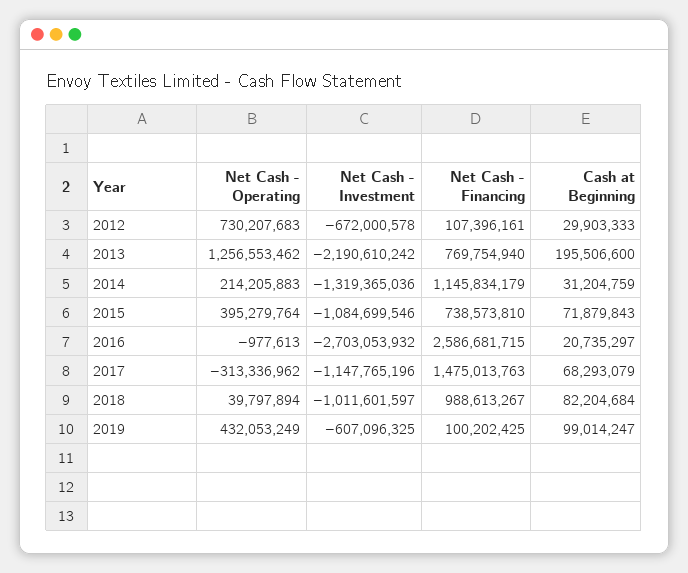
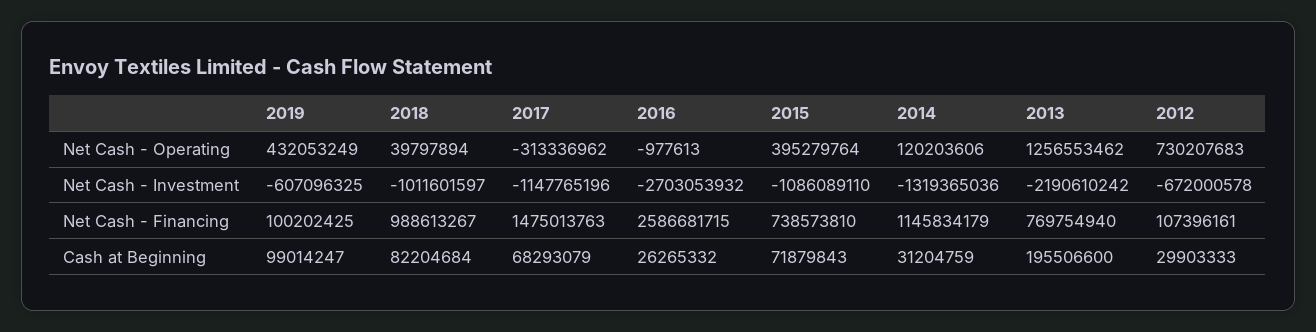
  {
    "Net Cash - Operating": {
      "2012": 730207683,
      "2013": 1256553462,
-     "2014": 214205883,
+     "2014": 120203606,
      "2015": 395279764,
      "2016": -977613,
      "2017": -313336962,
      "2018": 39797894,
      "2019": 432053249
    },
    "Net Cash - Investment": {
      "2012": -672000578,
      "2013": -2190610242,
      "2014": -1319365036,
-     "2015": -1084699546,
+     "2015": -1086089110,
      "2016": -2703053932,
      "2017": -1147765196,
      "2018": -1011601597,
      "2019": -607096325
    },
    "Net Cash - Financing": {
      "2012": 107396161,
      "2013": 769754940,
      "2014": 1145834179,
      "2015": 738573810,
      "2016": 2586681715,
      "2017": 1475013763,
      "2018": 988613267,
      "2019": 100202425
    },
    "Cash at Beginning": {
      "2012": 29903333,
      "2013": 195506600,
      "2014": 31204759,
      "2015": 71879843,
-     "2016": 20735297,
+     "2016": 26265332,
      "2017": 68293079,
      "2018": 82204684,
      "2019": 99014247
    }
  }

